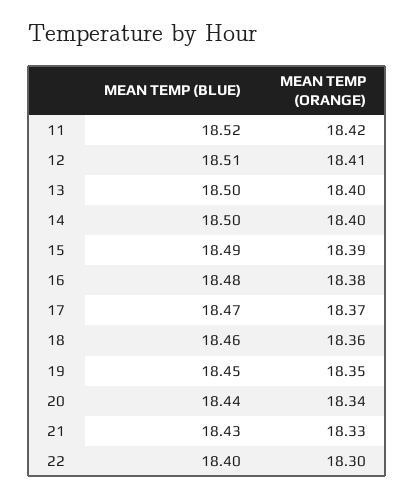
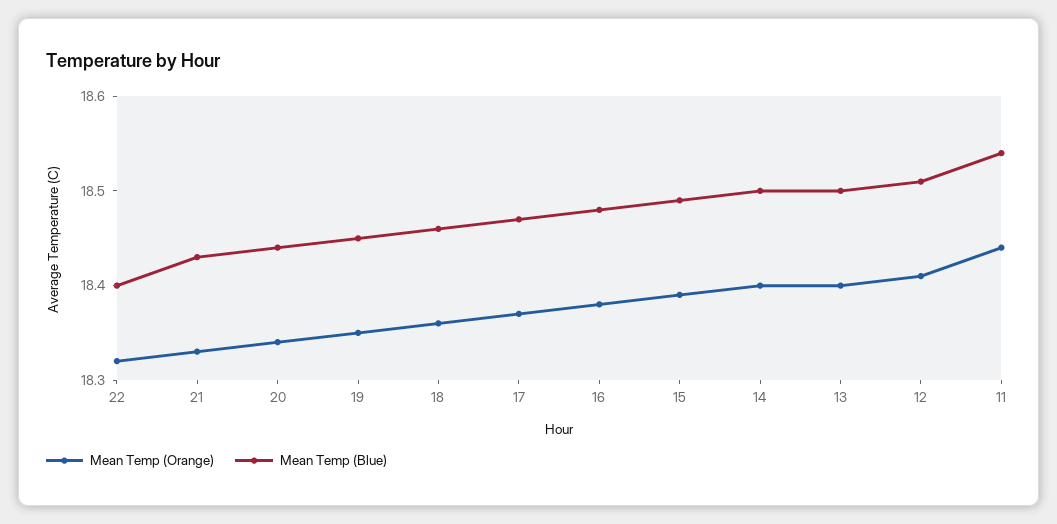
  {
    "MEAN TEMP (BLUE)": {
-     "11": 18.52,
+     "11": 18.54,
      "12": 18.51,
      "13": 18.5,
      "14": 18.5,
      "15": 18.49,
      "16": 18.48,
      "17": 18.47,
      "18": 18.46,
      "19": 18.45,
      "20": 18.44,
      "21": 18.43,
      "22": 18.4
    },
    "MEAN TEMP (ORANGE)": {
-     "11": 18.42,
+     "11": 18.44,
      "12": 18.41,
      "13": 18.4,
      "14": 18.4,
      "15": 18.39,
      "16": 18.38,
      "17": 18.37,
      "18": 18.36,
      "19": 18.35,
      "20": 18.34,
      "21": 18.33,
-     "22": 18.3
+     "22": 18.32
    }
  }

